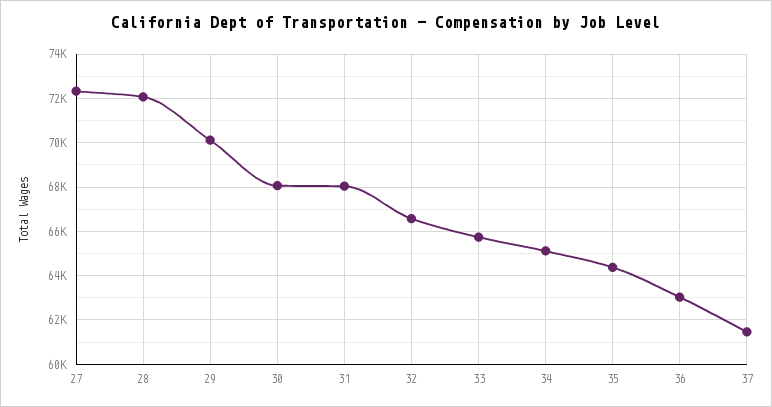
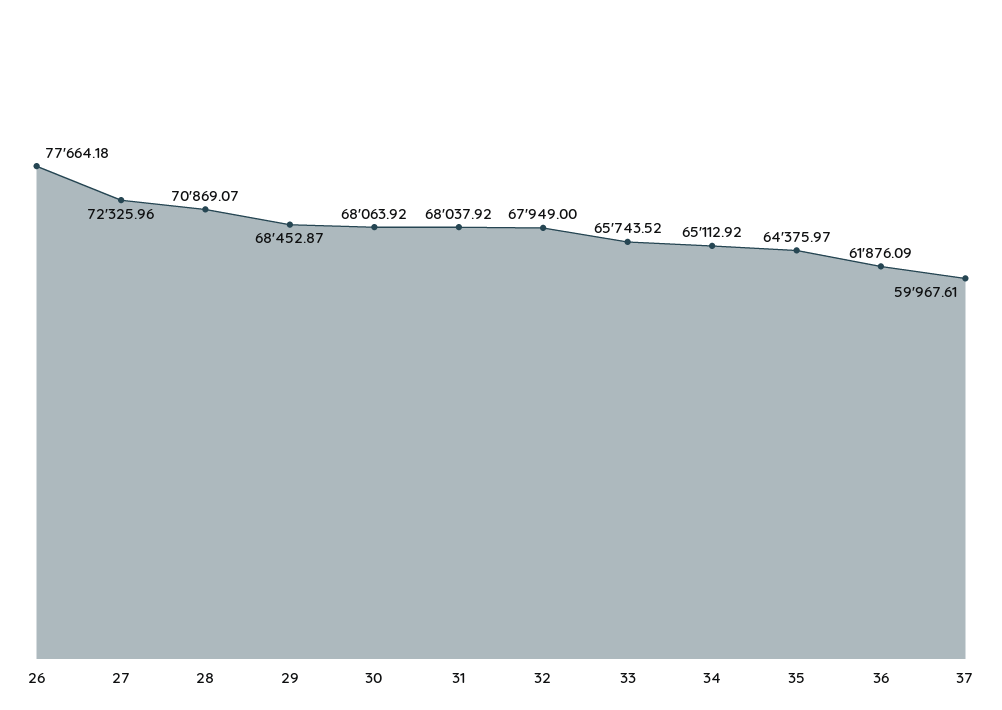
  {
    "27": 72325.96,
-   "28": 72000,
+   "28": 70869.07,
-   "29": 70000,
+   "29": 68452.87,
    "30": 68063.92,
    "31": 68037.92,
-   "32": 66500,
+   "32": 67949,
    "33": 65743.52,
    "34": 65112.92,
    "35": 64375.97,
-   "36": 63000,
+   "36": 61876.09,
-   "37": 61500
+   "37": 59967.61,
+   "26": 77664.18
  }

